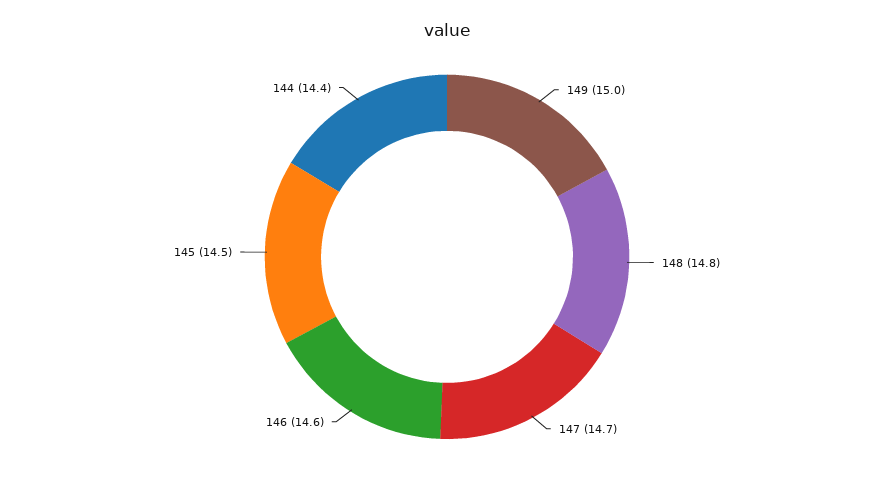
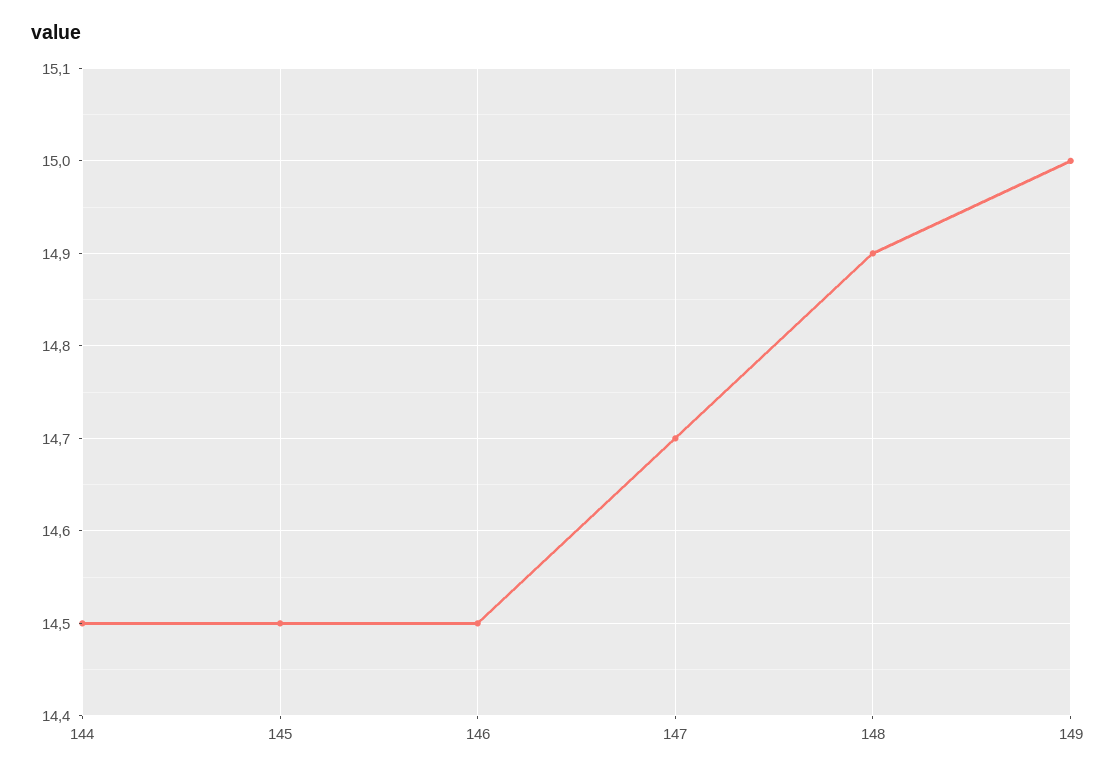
  {
    "149": 15,
-   "148": 14.8,
+   "148": 14.9,
    "147": 14.7,
-   "146": 14.6,
+   "146": 14.5,
    "145": 14.5,
-   "144": 14.4
+   "144": 14.5
  }

